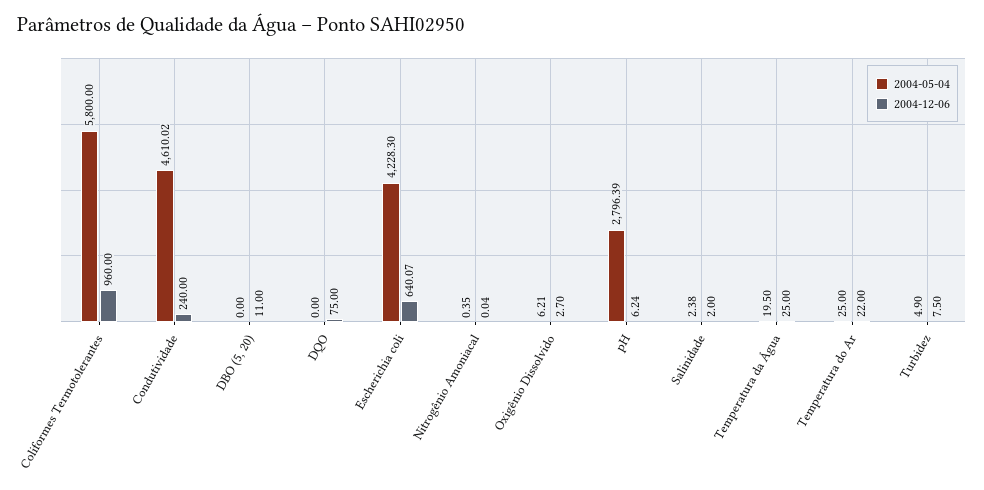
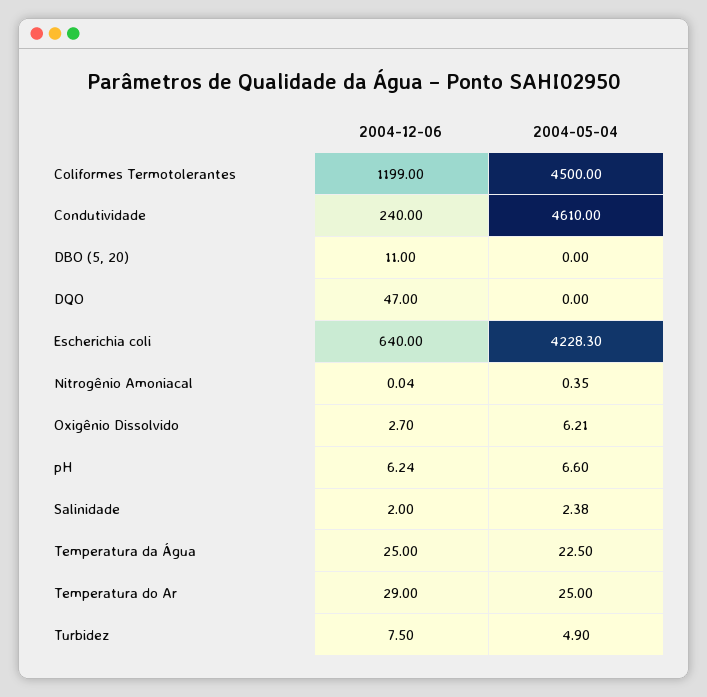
  {
    "2004-05-04": {
-     "Coliformes Termotolerantes": 5800,
+     "Coliformes Termotolerantes": 4500,
-     "Condutividade": 4610.02,
+     "Condutividade": 4610,
      "DBO (5, 20)": 0,
      "DQO": 0,
      "Escherichia coli": 4228.3,
      "Nitrogênio Amoniacal": 0.35,
      "Oxigênio Dissolvido": 6.21,
-     "pH": 2796.39,
+     "pH": 6.6,
      "Salinidade": 2.38,
-     "Temperatura da Água": 19.5,
+     "Temperatura da Água": 22.5,
      "Temperatura do Ar": 25,
      "Turbidez": 4.9
    },
    "2004-12-06": {
-     "Coliformes Termotolerantes": 960,
+     "Coliformes Termotolerantes": 1199,
      "Condutividade": 240,
      "DBO (5, 20)": 11,
-     "DQO": 75,
+     "DQO": 47,
-     "Escherichia coli": 640.07,
+     "Escherichia coli": 640,
      "Nitrogênio Amoniacal": 0.04,
      "Oxigênio Dissolvido": 2.7,
      "pH": 6.24,
      "Salinidade": 2,
      "Temperatura da Água": 25,
-     "Temperatura do Ar": 22,
+     "Temperatura do Ar": 29,
      "Turbidez": 7.5
    }
  }

